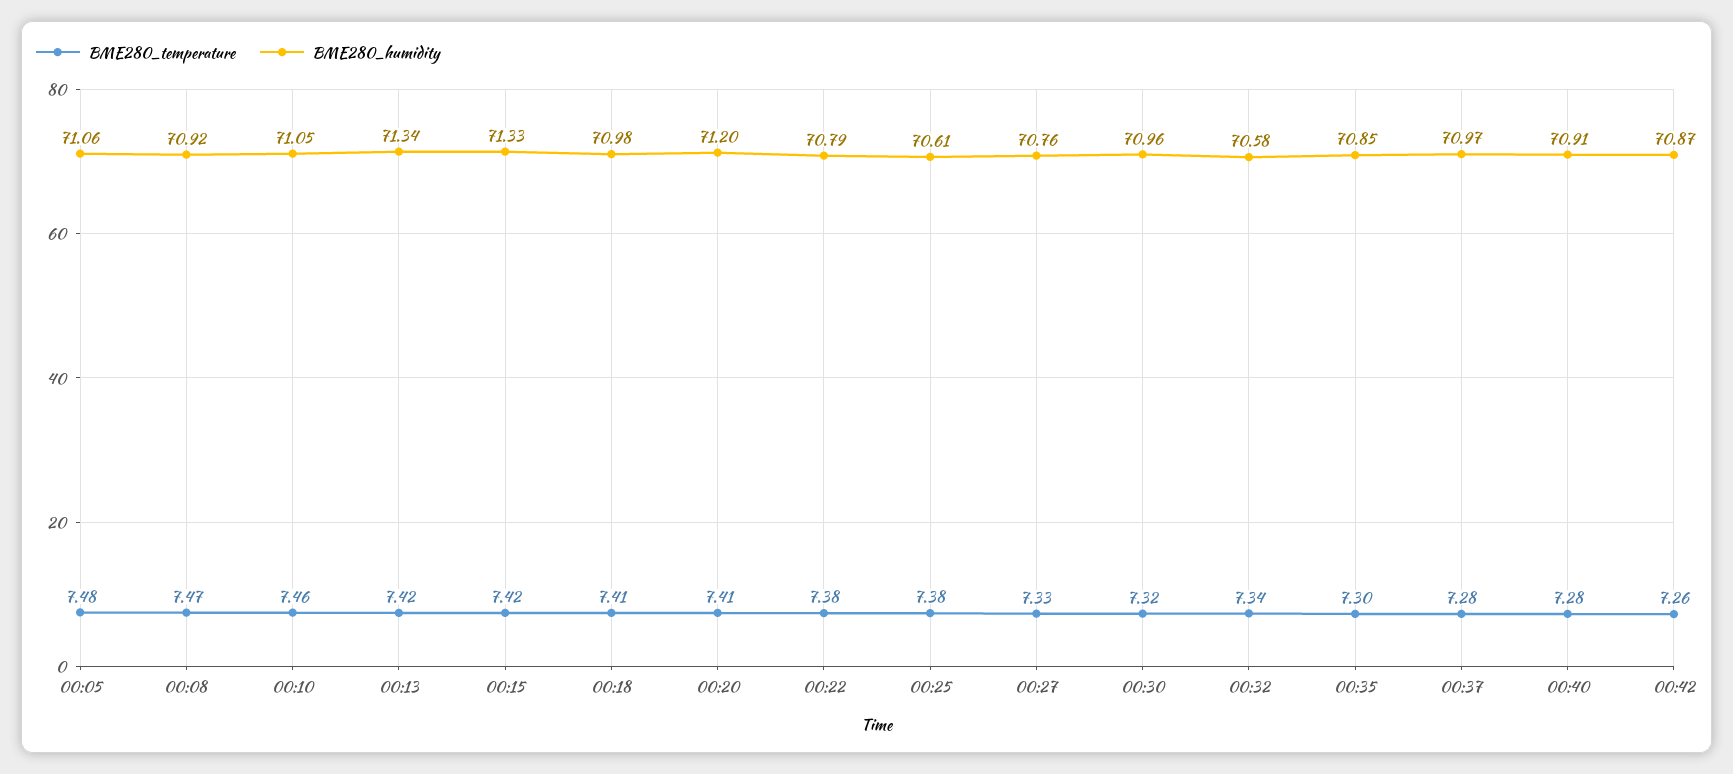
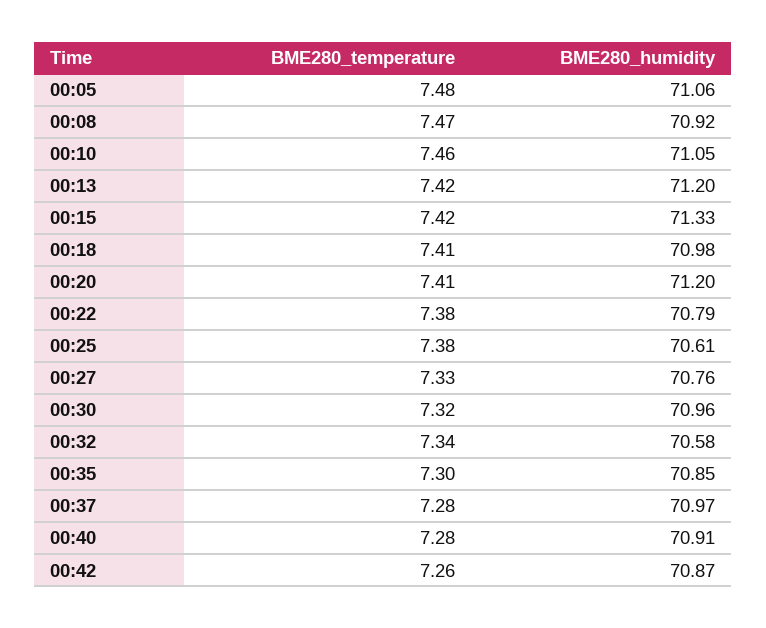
  {
    "BME280_temperature": {
      "00:05": 7.48,
      "00:08": 7.47,
      "00:10": 7.46,
      "00:13": 7.42,
      "00:15": 7.42,
      "00:18": 7.41,
      "00:20": 7.41,
      "00:22": 7.38,
      "00:25": 7.38,
      "00:27": 7.33,
      "00:30": 7.32,
      "00:32": 7.34,
      "00:35": 7.3,
      "00:37": 7.28,
      "00:40": 7.28,
      "00:42": 7.26
    },
    "BME280_humidity": {
      "00:05": 71.06,
      "00:08": 70.92,
      "00:10": 71.05,
-     "00:13": 71.34,
+     "00:13": 71.2,
      "00:15": 71.33,
      "00:18": 70.98,
      "00:20": 71.2,
      "00:22": 70.79,
      "00:25": 70.61,
      "00:27": 70.76,
      "00:30": 70.96,
      "00:32": 70.58,
      "00:35": 70.85,
      "00:37": 70.97,
      "00:40": 70.91,
      "00:42": 70.87
    }
  }

